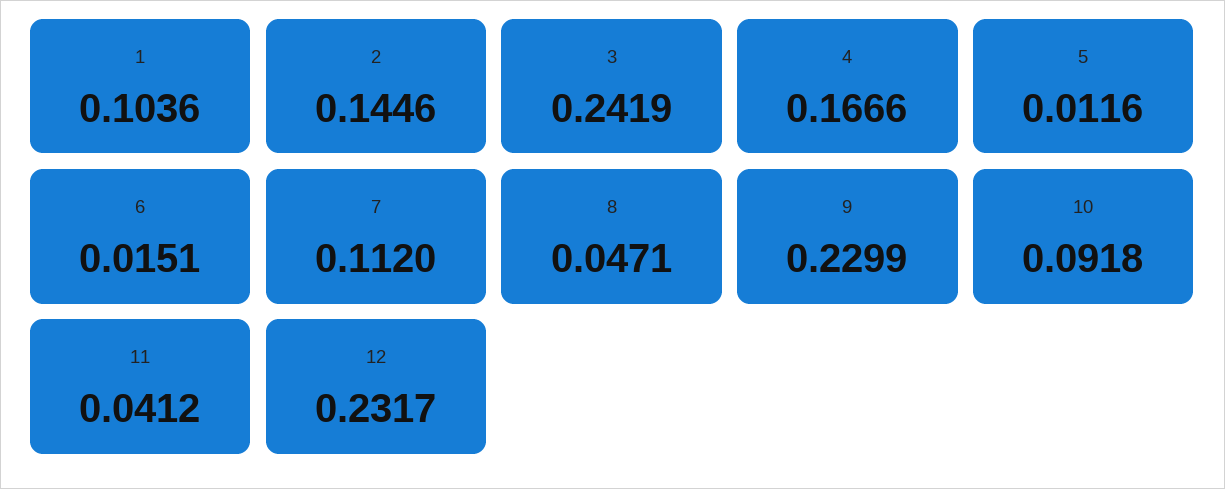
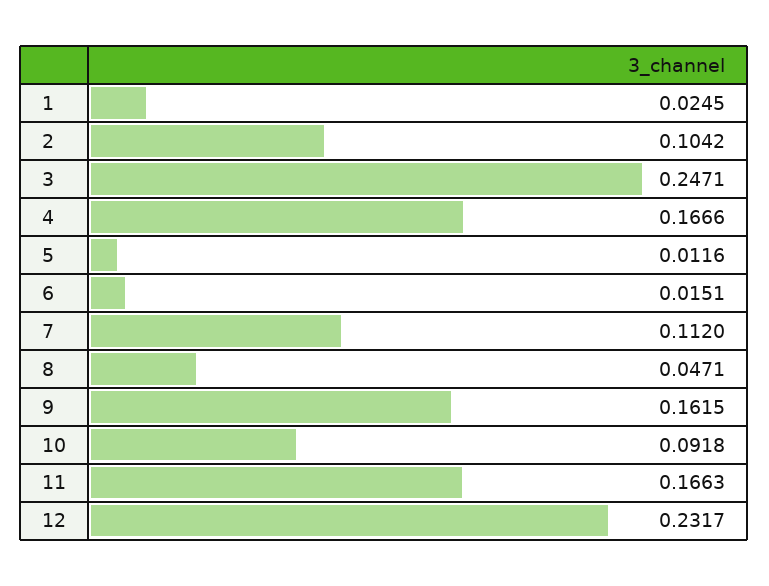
  {
-   "1": 0.1036,
+   "1": 0.0245,
-   "2": 0.1446,
+   "2": 0.1042,
-   "3": 0.2419,
+   "3": 0.2471,
    "4": 0.1666,
    "5": 0.0116,
    "6": 0.0151,
    "7": 0.112,
    "8": 0.0471,
-   "9": 0.2299,
+   "9": 0.1615,
    "10": 0.0918,
-   "11": 0.0412,
+   "11": 0.1663,
    "12": 0.2317
  }

